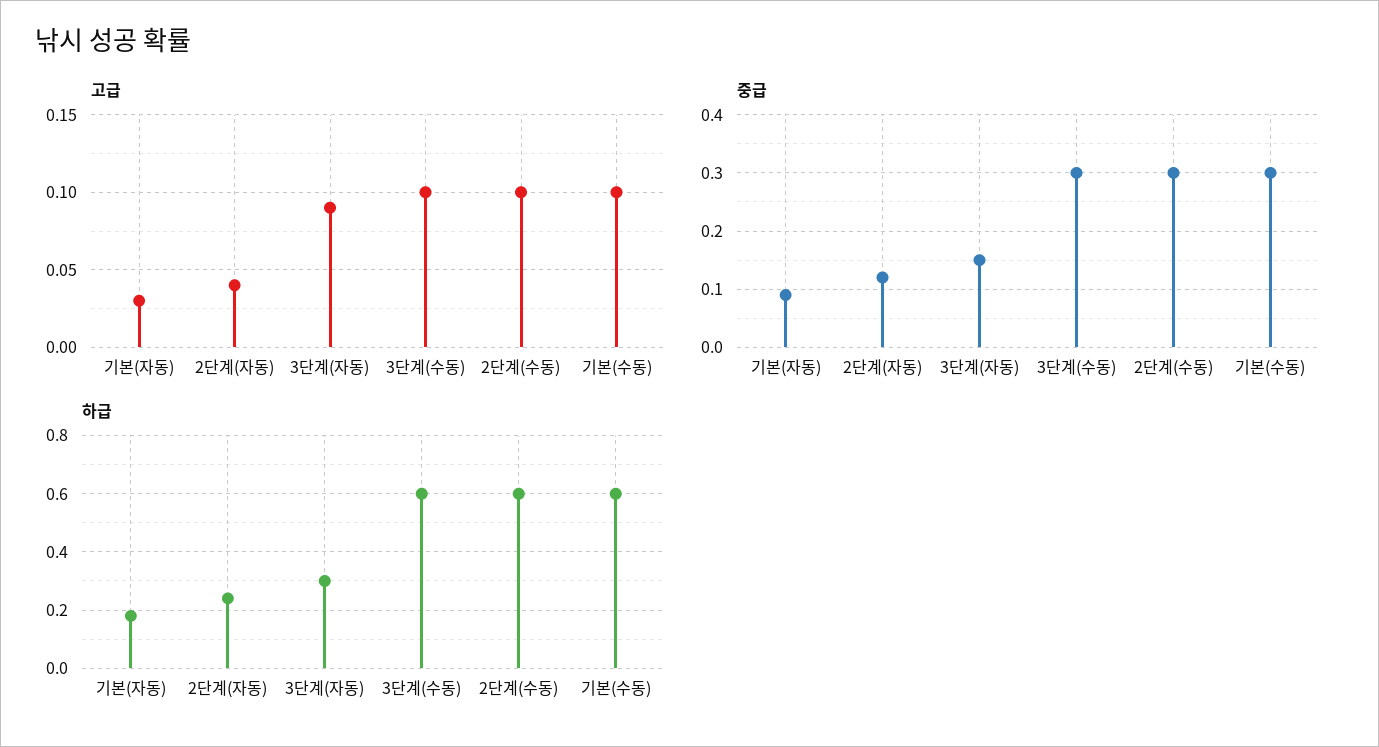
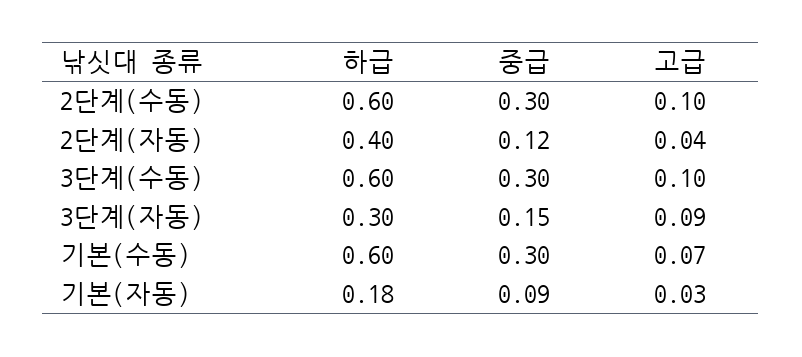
  {
    "고급": {
      "기본(자동)": 0.03,
      "2단계(자동)": 0.04,
      "3단계(자동)": 0.09,
      "3단계(수동)": 0.1,
      "2단계(수동)": 0.1,
-     "기본(수동)": 0.1
+     "기본(수동)": 0.07
    },
    "중급": {
      "기본(자동)": 0.09,
      "2단계(자동)": 0.12,
      "3단계(자동)": 0.15,
      "3단계(수동)": 0.3,
      "2단계(수동)": 0.3,
      "기본(수동)": 0.3
    },
    "하급": {
      "기본(자동)": 0.18,
-     "2단계(자동)": 0.25,
+     "2단계(자동)": 0.4,
      "3단계(자동)": 0.3,
      "3단계(수동)": 0.6,
      "2단계(수동)": 0.6,
      "기본(수동)": 0.6
    }
  }

